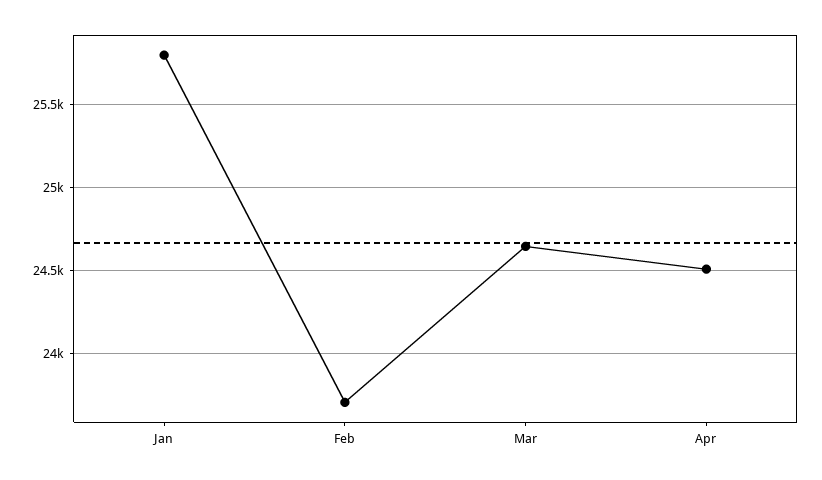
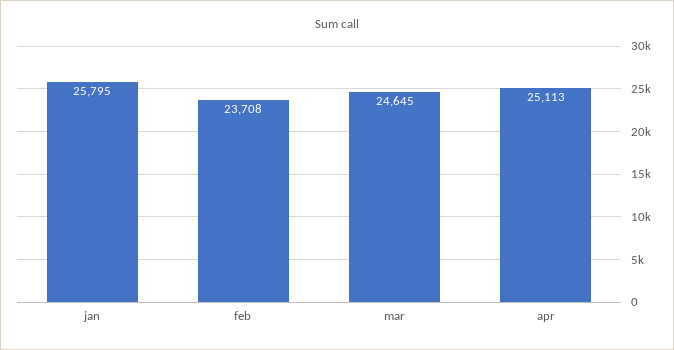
  {
    "Jan": 25795,
    "Feb": 23708,
    "Mar": 24645,
-   "Apr": 24500
+   "Apr": 25113
  }

